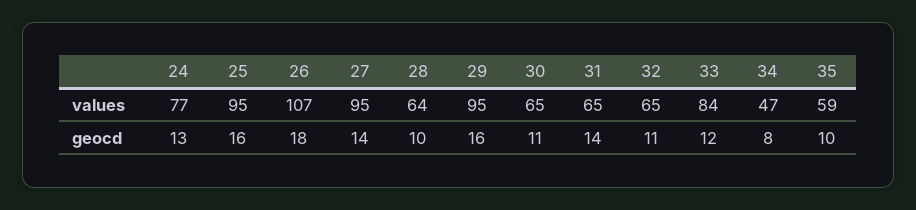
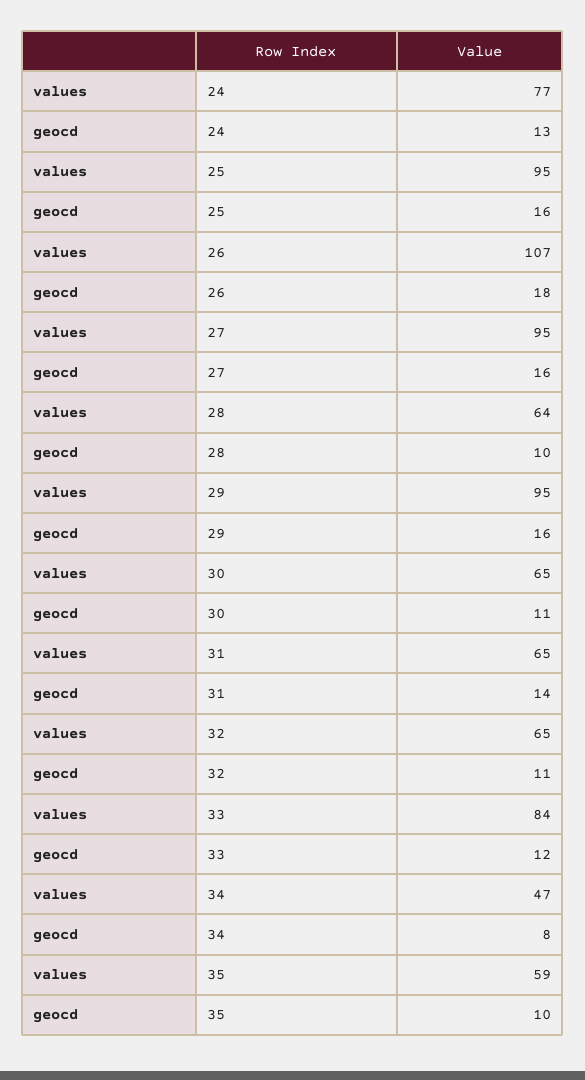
  {
    "24": {
      "values": 77,
      "geocd": 13
    },
    "25": {
      "values": 95,
      "geocd": 16
    },
    "26": {
      "values": 107,
      "geocd": 18
    },
    "27": {
      "values": 95,
-     "geocd": 14
+     "geocd": 16
    },
    "28": {
      "values": 64,
      "geocd": 10
    },
    "29": {
      "values": 95,
      "geocd": 16
    },
    "30": {
      "values": 65,
      "geocd": 11
    },
    "31": {
      "values": 65,
      "geocd": 14
    },
    "32": {
      "values": 65,
      "geocd": 11
    },
    "33": {
      "values": 84,
      "geocd": 12
    },
    "34": {
      "values": 47,
      "geocd": 8
    },
    "35": {
      "values": 59,
      "geocd": 10
    }
  }

